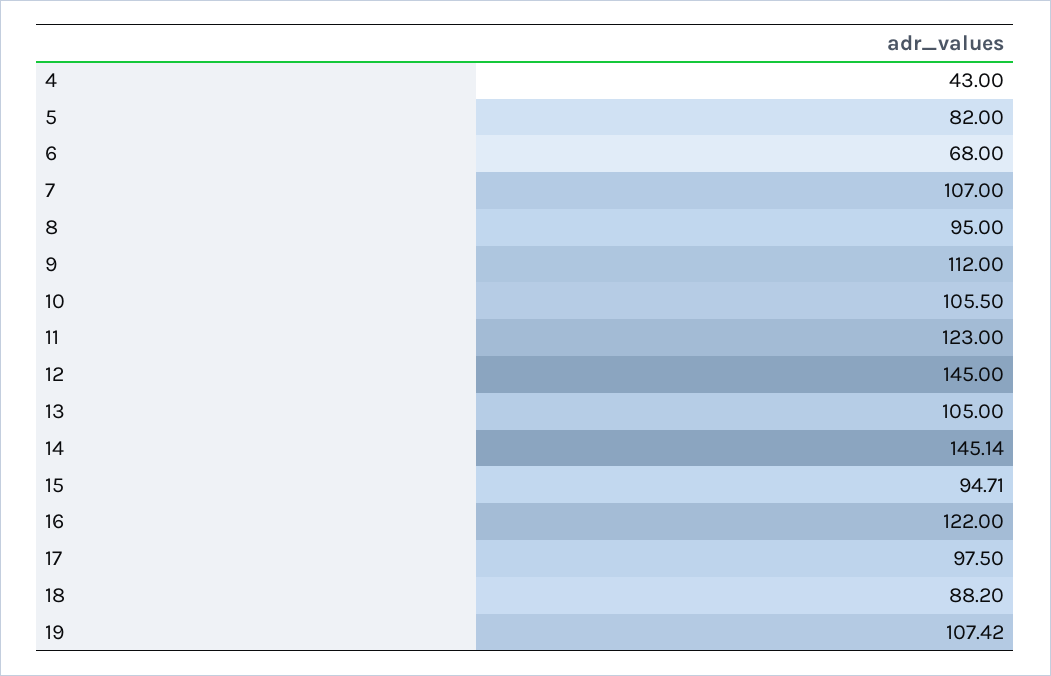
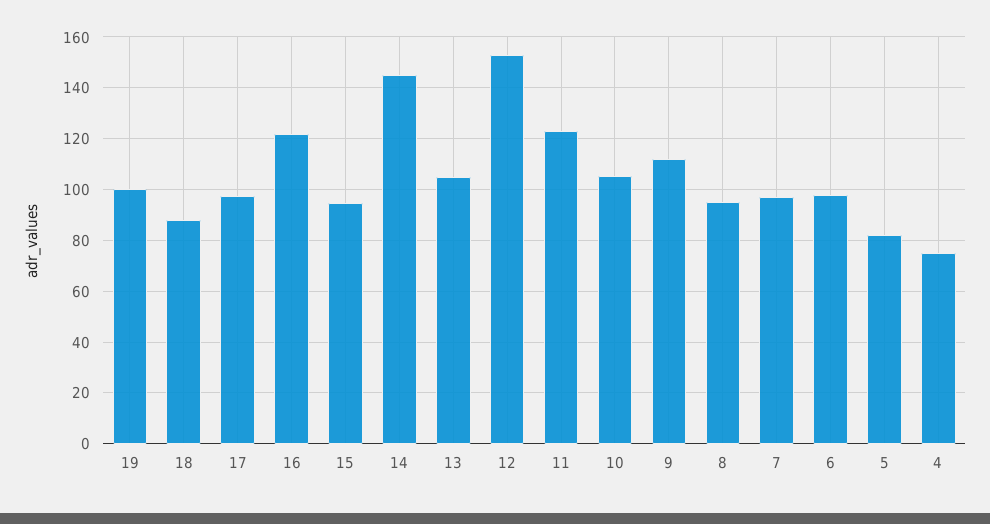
  {
-   "4": 43,
+   "4": 75,
    "5": 82,
-   "6": 68,
+   "6": 97.5,
-   "7": 107,
+   "7": 97.5,
    "8": 95,
    "9": 112,
    "10": 105.5,
    "11": 123,
-   "12": 145,
+   "12": 152.5,
    "13": 105,
    "14": 145.14,
    "15": 94.71,
    "16": 122,
    "17": 97.5,
    "18": 88.2,
-   "19": 107.42
+   "19": 100
  }

